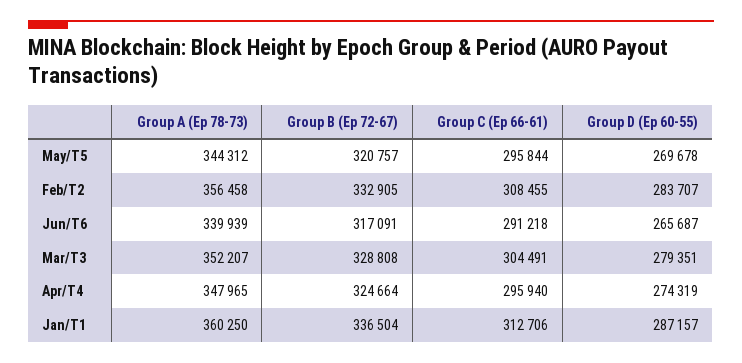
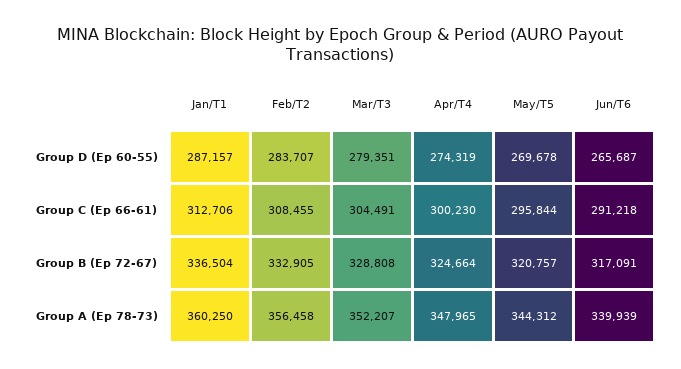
  {
    "Group A (Ep 78-73)": {
      "May/T5": 344312,
      "Feb/T2": 356458,
      "Jun/T6": 339939,
      "Mar/T3": 352207,
      "Apr/T4": 347965,
      "Jan/T1": 360250
    },
    "Group B (Ep 72-67)": {
      "May/T5": 320757,
      "Feb/T2": 332905,
      "Jun/T6": 317091,
      "Mar/T3": 328808,
      "Apr/T4": 324664,
      "Jan/T1": 336504
    },
    "Group C (Ep 66-61)": {
      "May/T5": 295844,
      "Feb/T2": 308455,
      "Jun/T6": 291218,
      "Mar/T3": 304491,
-     "Apr/T4": 295940,
+     "Apr/T4": 300230,
      "Jan/T1": 312706
    },
    "Group D (Ep 60-55)": {
      "May/T5": 269678,
      "Feb/T2": 283707,
      "Jun/T6": 265687,
      "Mar/T3": 279351,
      "Apr/T4": 274319,
      "Jan/T1": 287157
    }
  }

